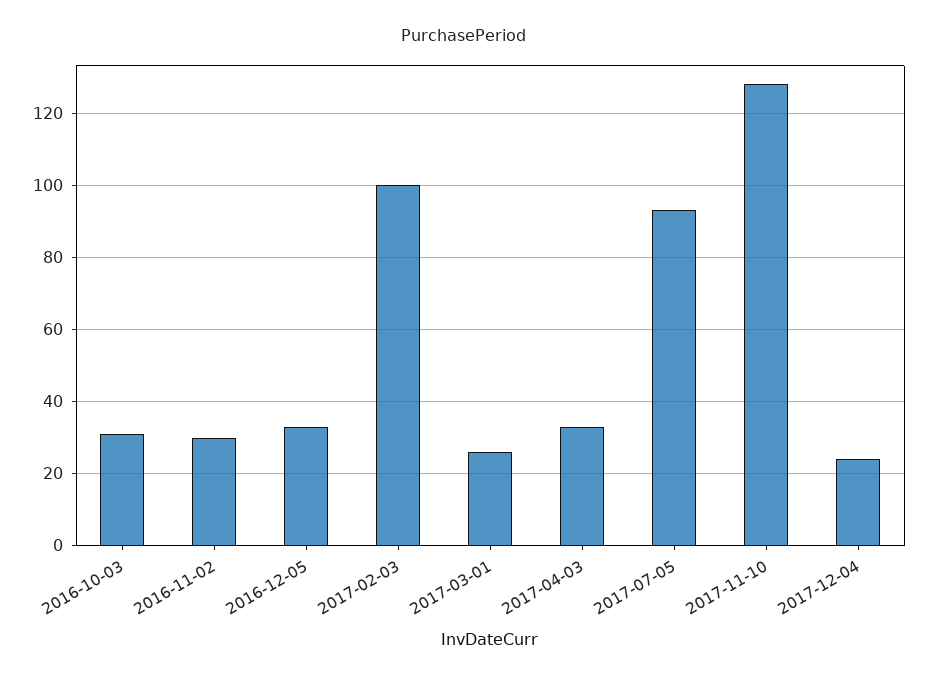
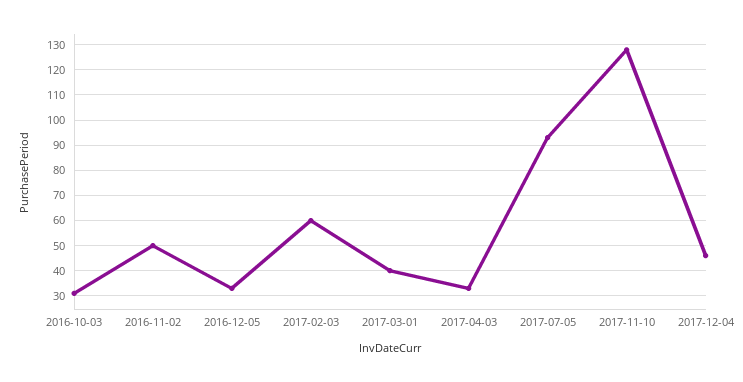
  {
    "2016-10-03": 30,
-   "2016-11-02": 30,
+   "2016-11-02": 50,
    "2016-12-05": 35,
-   "2017-02-03": 100,
+   "2017-02-03": 60,
-   "2017-03-01": 25,
+   "2017-03-01": 40,
    "2017-04-03": 35,
    "2017-07-05": 95,
    "2017-11-10": 130,
-   "2017-12-04": 25
+   "2017-12-04": 45
  }

